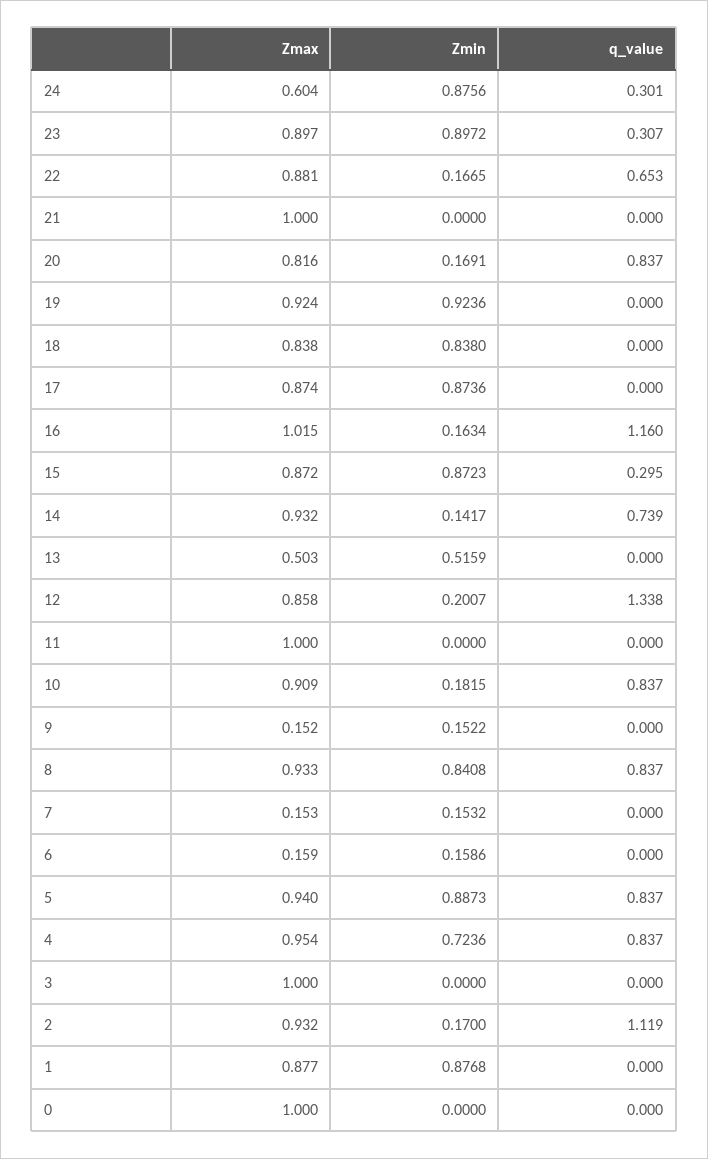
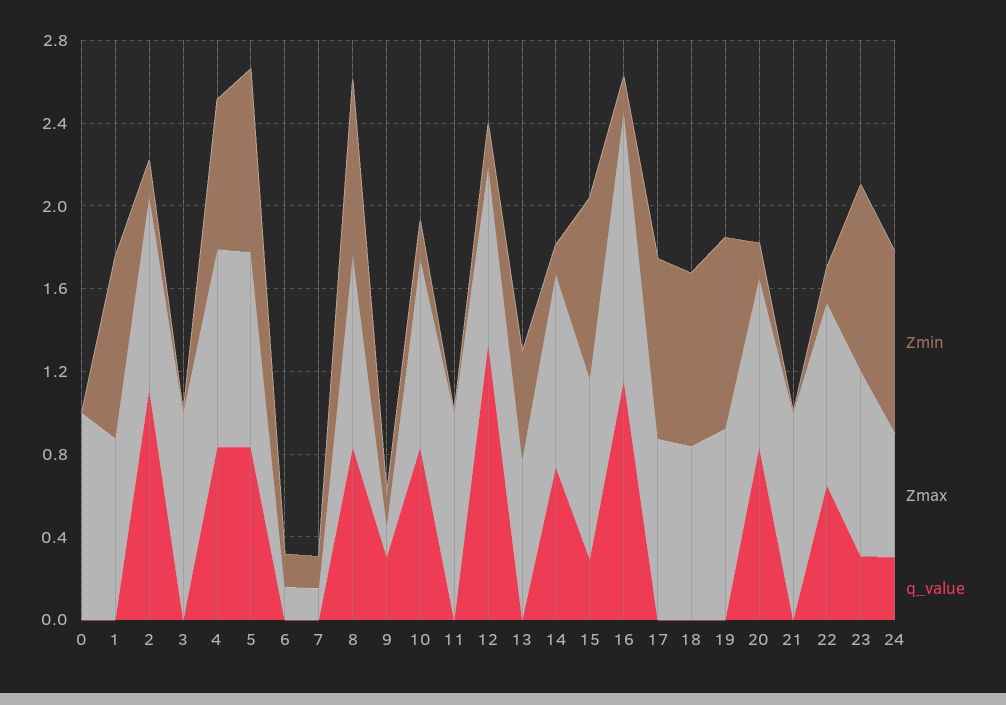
  {
    "Zmax": {
      "24": 0.604,
      "23": 0.897,
      "22": 0.881,
      "21": 1,
      "20": 0.816,
      "19": 0.924,
      "18": 0.838,
      "17": 0.874,
-     "16": 1.015,
+     "16": 1.3,
      "15": 0.872,
      "14": 0.932,
-     "13": 0.503,
+     "13": 0.8,
      "12": 0.858,
      "11": 1,
      "10": 0.909,
      "9": 0.152,
      "8": 0.933,
      "7": 0.153,
      "6": 0.159,
      "5": 0.94,
      "4": 0.954,
      "3": 1,
      "2": 0.932,
      "1": 0.877,
      "0": 1
    },
    "Zmin": {
      "24": 0.8756,
      "23": 0.8972,
      "22": 0.1665,
      "21": 0,
      "20": 0.1691,
      "19": 0.9236,
      "18": 0.838,
      "17": 0.8736,
      "16": 0.1634,
      "15": 0.8723,
      "14": 0.1417,
      "13": 0.5159,
      "12": 0.2007,
      "11": 0,
      "10": 0.1815,
      "9": 0.1522,
      "8": 0.8408,
      "7": 0.1532,
      "6": 0.1586,
      "5": 0.8873,
      "4": 0.7236,
      "3": 0,
      "2": 0.17,
      "1": 0.8768,
      "0": 0
    },
    "q_value": {
      "24": 0.301,
      "23": 0.307,
      "22": 0.653,
      "21": 0,
      "20": 0.837,
      "19": 0,
      "18": 0,
      "17": 0,
      "16": 1.16,
      "15": 0.295,
      "14": 0.739,
      "13": 0,
      "12": 1.338,
      "11": 0,
      "10": 0.837,
-     "9": 0,
+     "9": 0.3,
      "8": 0.837,
      "7": 0,
      "6": 0,
      "5": 0.837,
      "4": 0.837,
      "3": 0,
      "2": 1.119,
      "1": 0,
      "0": 0
    }
  }

